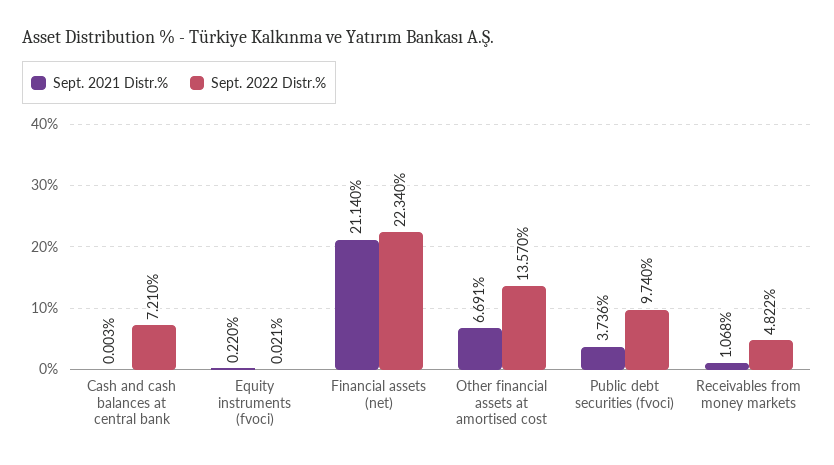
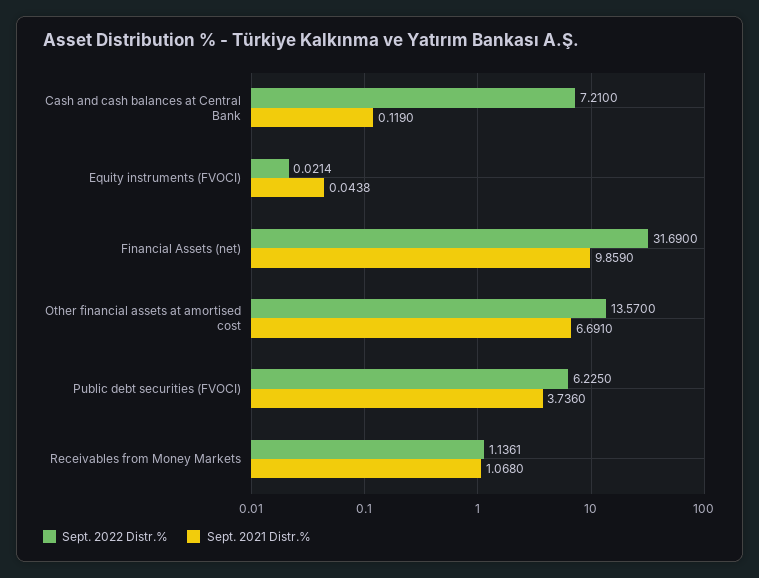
  {
    "Sept. 2021 Distr.%": {
-     "Cash and cash balances at central bank": 0.003,
+     "Cash and cash balances at central bank": 0.119,
-     "Equity instruments (fvoci)": 0.22,
+     "Equity instruments (fvoci)": 0.0438,
-     "Financial assets (net)": 21.14,
+     "Financial assets (net)": 9.859,
      "Other financial assets at amortised cost": 6.691,
      "Public debt securities (fvoci)": 3.736,
      "Receivables from money markets": 1.068
    },
    "Sept. 2022 Distr.%": {
      "Cash and cash balances at central bank": 7.21,
      "Equity instruments (fvoci)": 0.0214,
-     "Financial assets (net)": 22.34,
+     "Financial assets (net)": 31.69,
      "Other financial assets at amortised cost": 13.57,
-     "Public debt securities (fvoci)": 9.74,
+     "Public debt securities (fvoci)": 6.225,
-     "Receivables from money markets": 4.822
+     "Receivables from money markets": 1.1361
    }
  }

